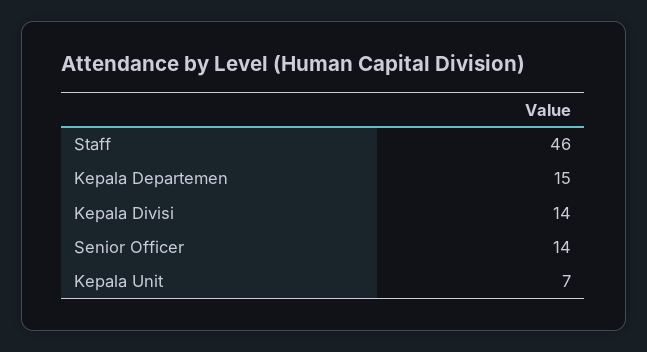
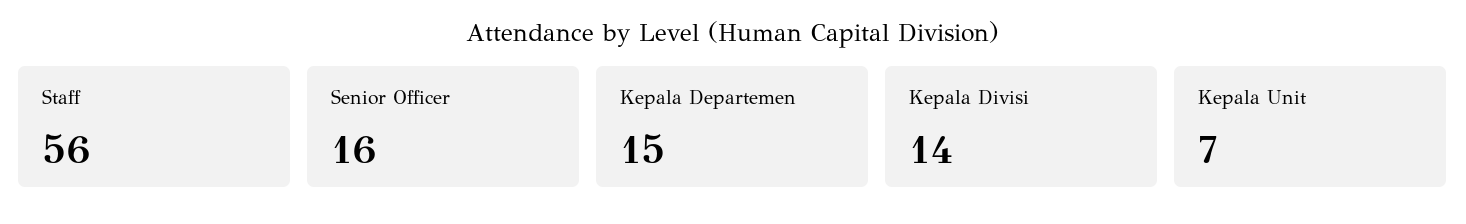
  {
-   "Staff": 46,
+   "Staff": 56,
    "Kepala Departemen": 15,
    "Kepala Divisi": 14,
-   "Senior Officer": 14,
+   "Senior Officer": 16,
    "Kepala Unit": 7
  }

